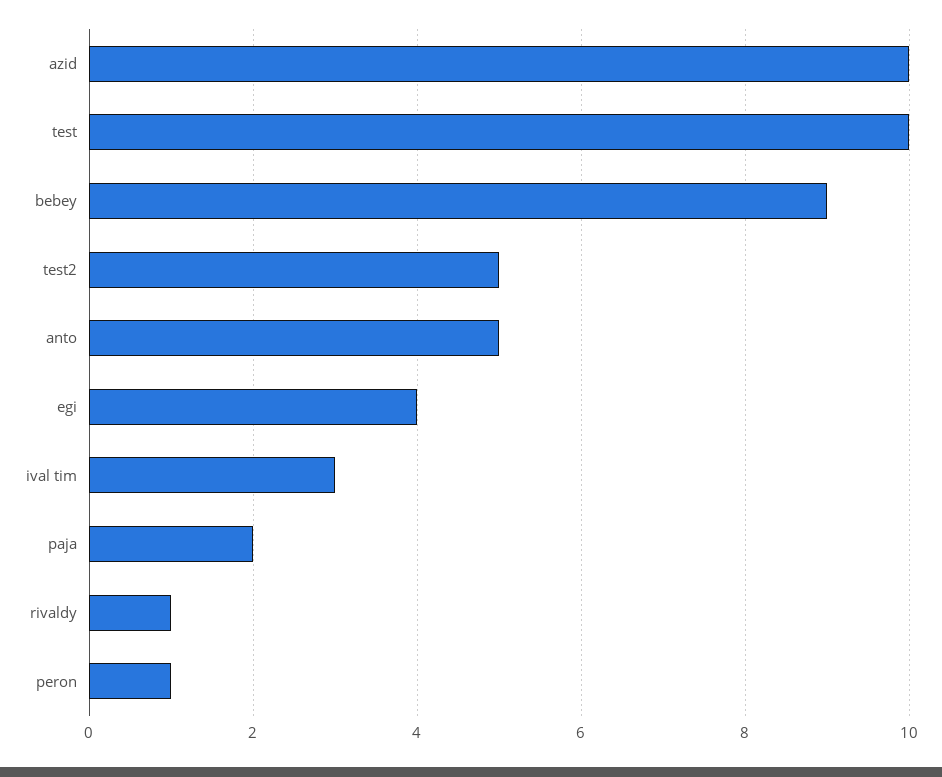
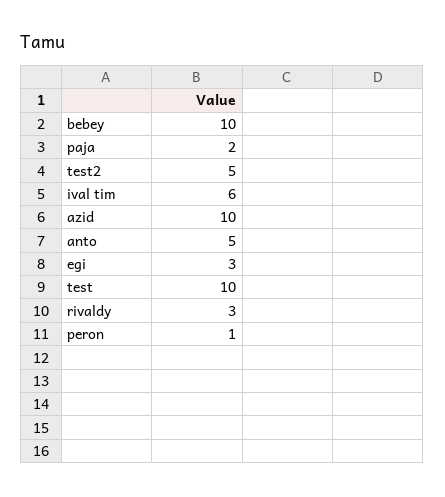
  {
    "azid": 10,
    "test": 10,
-   "bebey": 9,
+   "bebey": 10,
    "test2": 5,
    "anto": 5,
-   "egi": 4,
+   "egi": 3,
-   "ival tim": 3,
+   "ival tim": 6,
    "paja": 2,
-   "rivaldy": 1,
+   "rivaldy": 3,
    "peron": 1
  }

